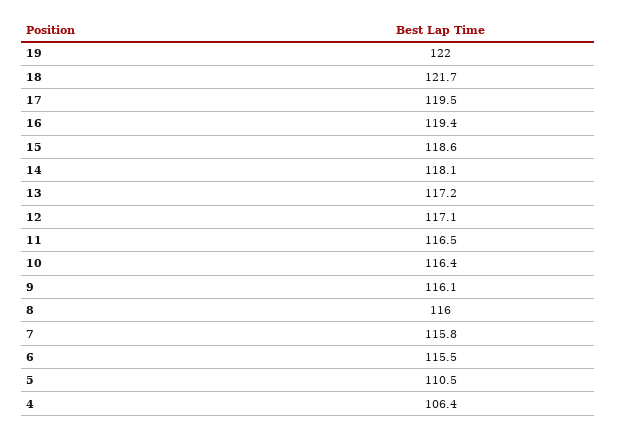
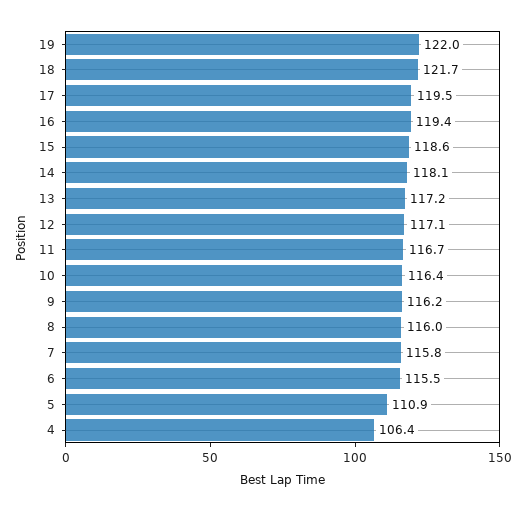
  {
    "19": 122,
    "18": 121.7,
    "17": 119.5,
    "16": 119.4,
    "15": 118.6,
    "14": 118.1,
    "13": 117.2,
    "12": 117.1,
-   "11": 116.5,
+   "11": 116.7,
    "10": 116.4,
-   "9": 116.1,
+   "9": 116.2,
    "8": 116,
    "7": 115.8,
    "6": 115.5,
-   "5": 110.5,
+   "5": 110.9,
    "4": 106.4
  }

